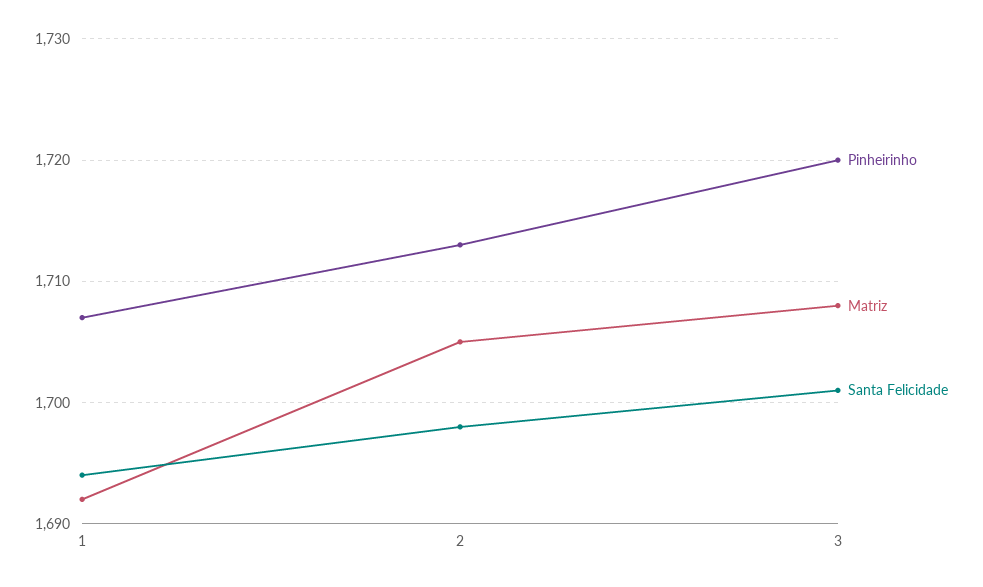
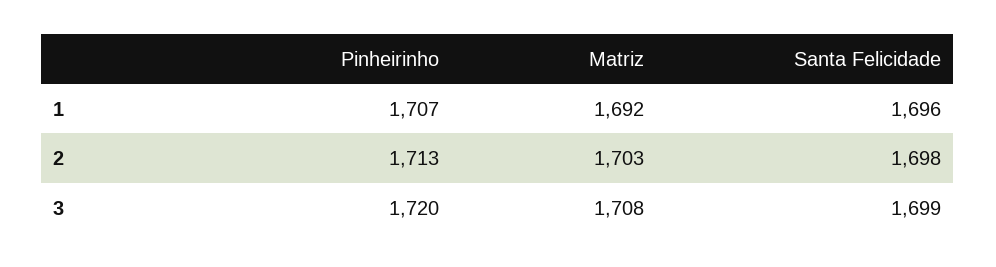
  {
    "Pinheirinho": {
      "1": 1707,
      "2": 1713,
      "3": 1720
    },
    "Matriz": {
      "1": 1692,
-     "2": 1705,
+     "2": 1703,
      "3": 1708
    },
    "Santa Felicidade": {
-     "1": 1694,
+     "1": 1696,
      "2": 1698,
-     "3": 1701
+     "3": 1699
    }
  }

